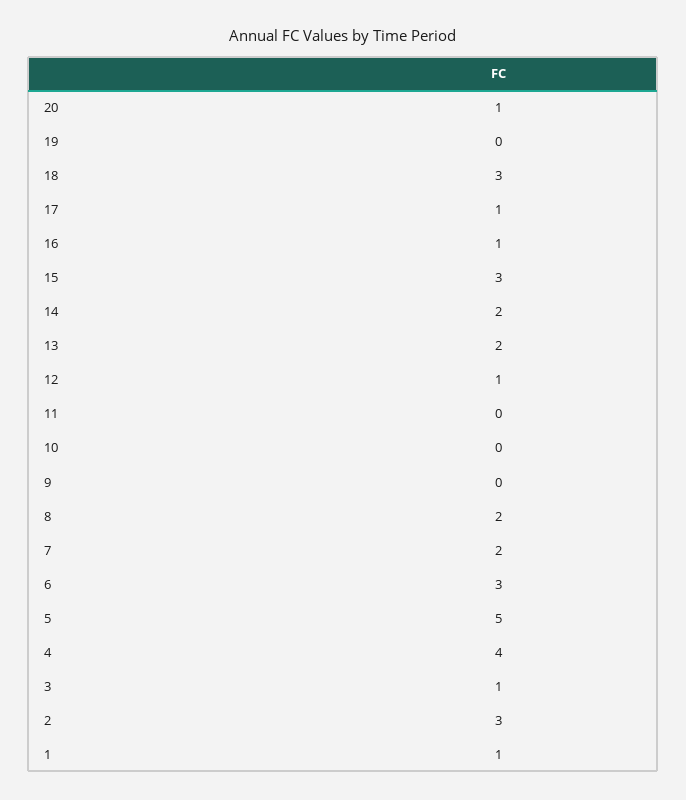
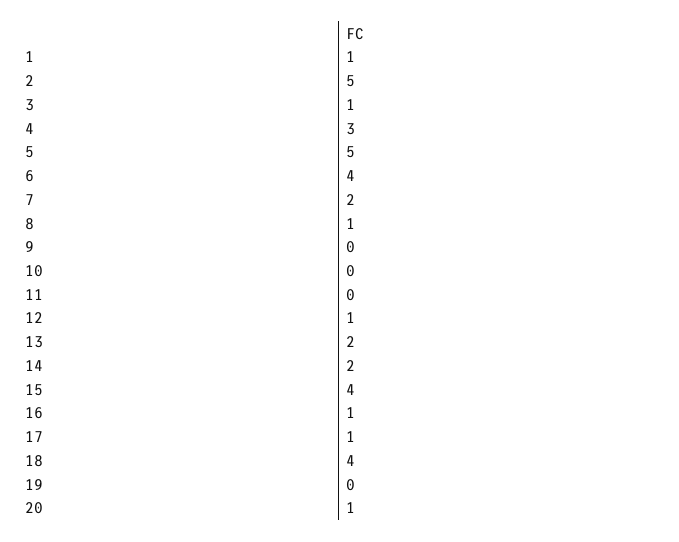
  {
    "20": 1,
    "19": 0,
-   "18": 3,
+   "18": 4,
    "17": 1,
    "16": 1,
-   "15": 3,
+   "15": 4,
    "14": 2,
    "13": 2,
    "12": 1,
    "11": 0,
    "10": 0,
    "9": 0,
-   "8": 2,
+   "8": 1,
    "7": 2,
-   "6": 3,
+   "6": 4,
    "5": 5,
-   "4": 4,
+   "4": 3,
    "3": 1,
-   "2": 3,
+   "2": 5,
    "1": 1
  }

